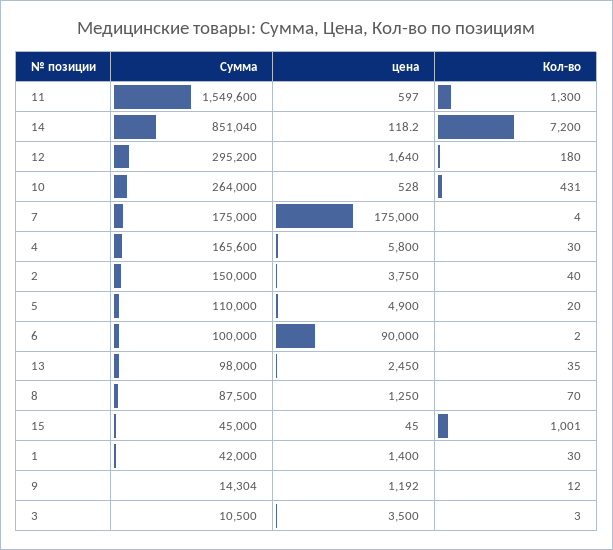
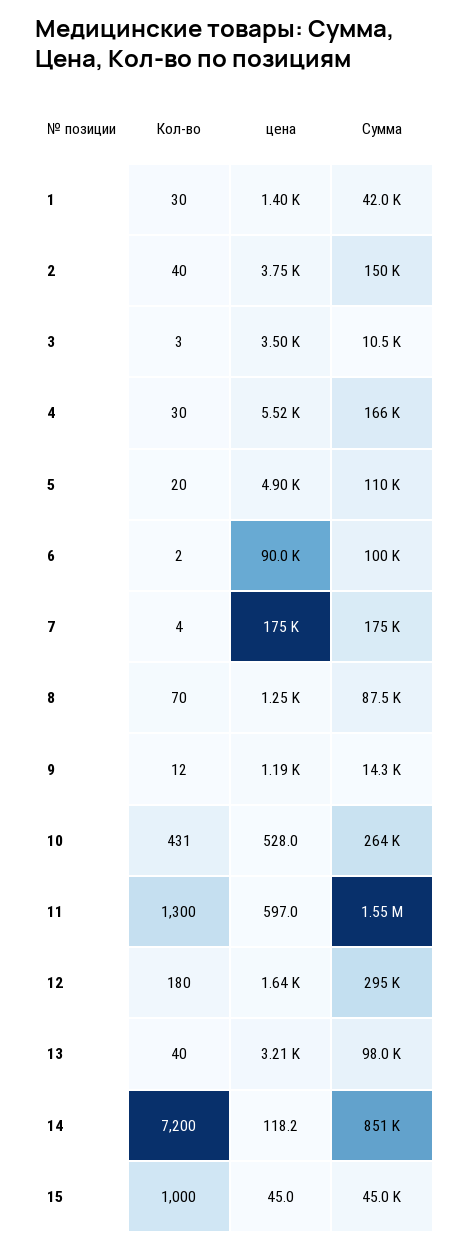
  {
    "Сумма": {
      "11": 1549600,
      "14": 851040,
      "12": 295200,
      "10": 264000,
      "7": 175000,
      "4": 165600,
      "2": 150000,
      "5": 110000,
      "6": 100000,
      "13": 98000,
      "8": 87500,
      "15": 45000,
      "1": 42000,
      "9": 14304,
      "3": 10500
    },
    "цена": {
      "11": 597,
      "14": 118.2,
      "12": 1640,
      "10": 528,
      "7": 175000,
-     "4": 5800,
+     "4": 5520,
      "2": 3750,
      "5": 4900,
      "6": 90000,
-     "13": 2450,
+     "13": 3210,
      "8": 1250,
      "15": 45,
      "1": 1400,
      "9": 1192,
      "3": 3500
    },
    "Кол-во": {
      "11": 1300,
      "14": 7200,
      "12": 180,
      "10": 431,
      "7": 4,
      "4": 30,
      "2": 40,
      "5": 20,
      "6": 2,
-     "13": 35,
+     "13": 40,
      "8": 70,
-     "15": 1001,
+     "15": 1000,
      "1": 30,
      "9": 12,
      "3": 3
    }
  }

